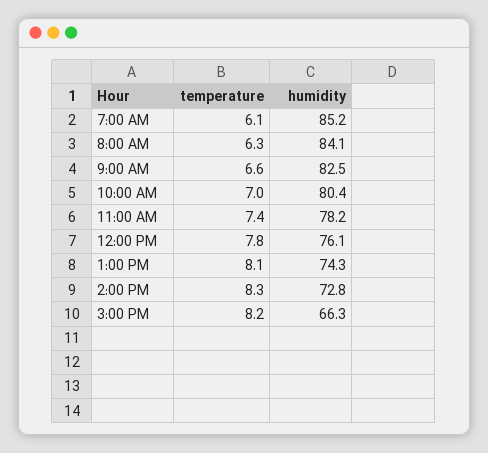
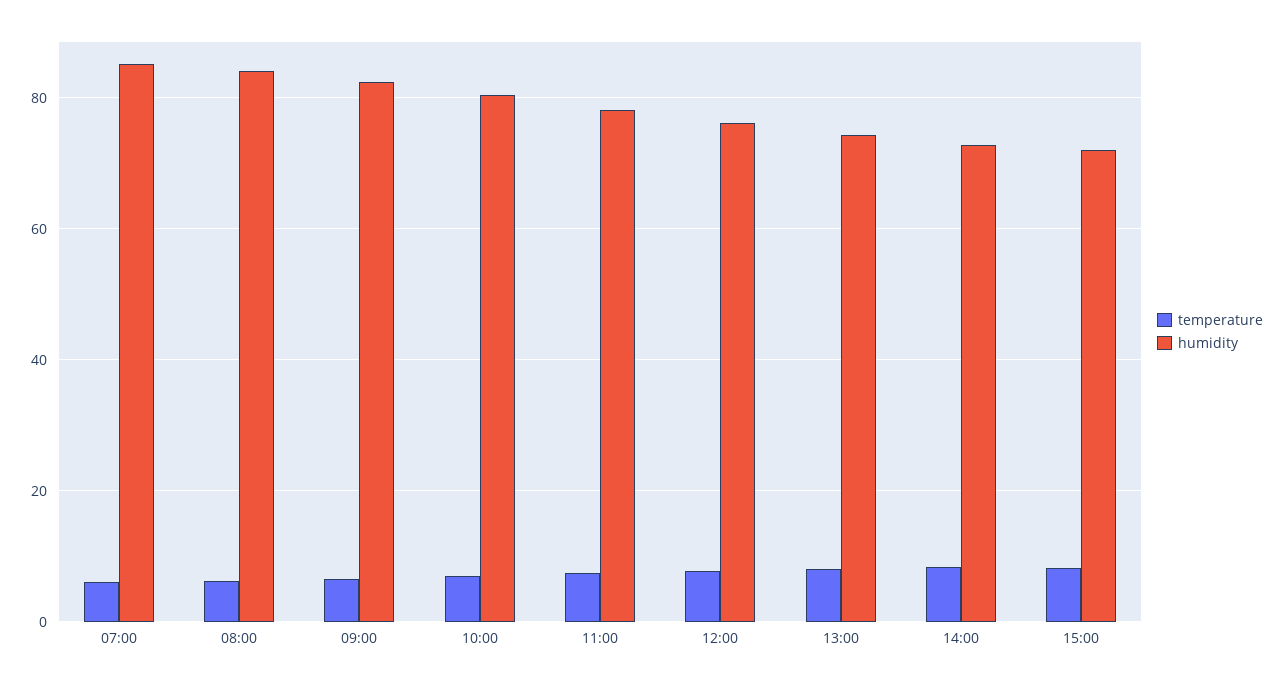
  {
    "temperature": {
      "7:00 AM": 6.1,
      "8:00 AM": 6.3,
      "9:00 AM": 6.6,
      "10:00 AM": 7,
      "11:00 AM": 7.4,
      "12:00 PM": 7.8,
      "1:00 PM": 8.1,
      "2:00 PM": 8.3,
      "3:00 PM": 8.2
    },
    "humidity": {
      "7:00 AM": 85.2,
      "8:00 AM": 84.1,
      "9:00 AM": 82.5,
      "10:00 AM": 80.4,
      "11:00 AM": 78.2,
      "12:00 PM": 76.1,
      "1:00 PM": 74.3,
      "2:00 PM": 72.8,
-     "3:00 PM": 66.3
+     "3:00 PM": 72
    }
  }

